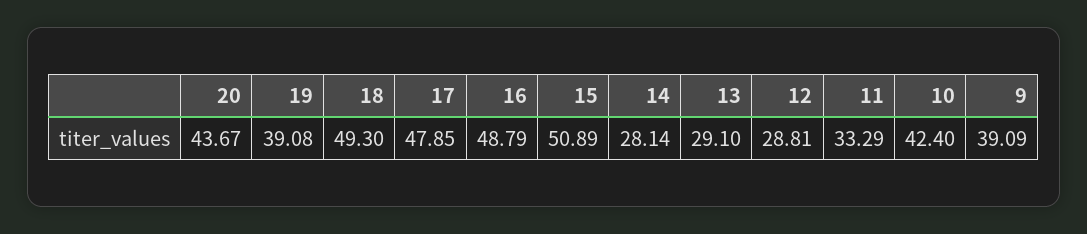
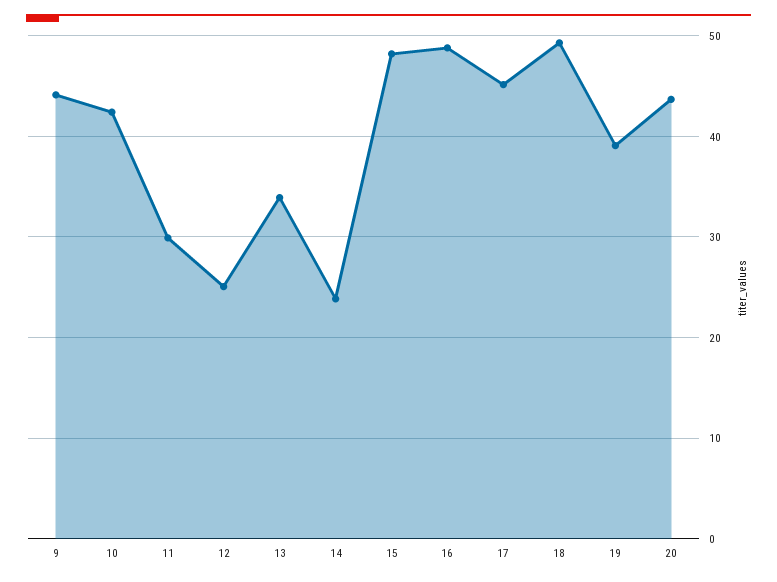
  {
    "20": 43.67,
    "19": 39.08,
    "18": 49.3,
-   "17": 47.85,
+   "17": 45,
    "16": 48.79,
-   "15": 50.89,
+   "15": 48,
-   "14": 28.14,
+   "14": 24,
-   "13": 29.1,
+   "13": 34,
-   "12": 28.81,
+   "12": 25,
-   "11": 33.29,
+   "11": 30,
    "10": 42.4,
-   "9": 39.09
+   "9": 44
  }

